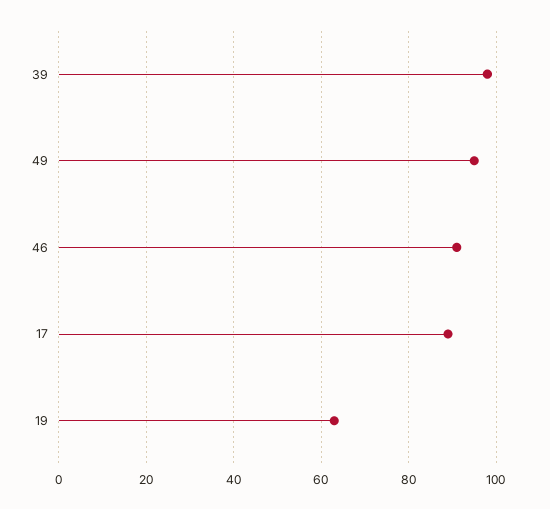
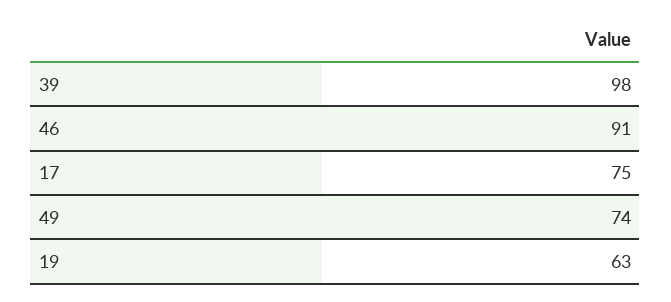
  {
    "39": 98,
-   "49": 95,
+   "49": 74,
    "46": 91,
-   "17": 90,
+   "17": 75,
    "19": 63
  }

